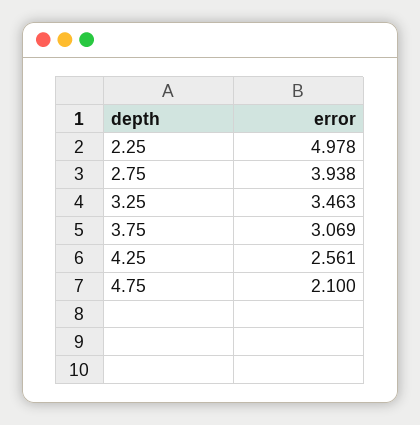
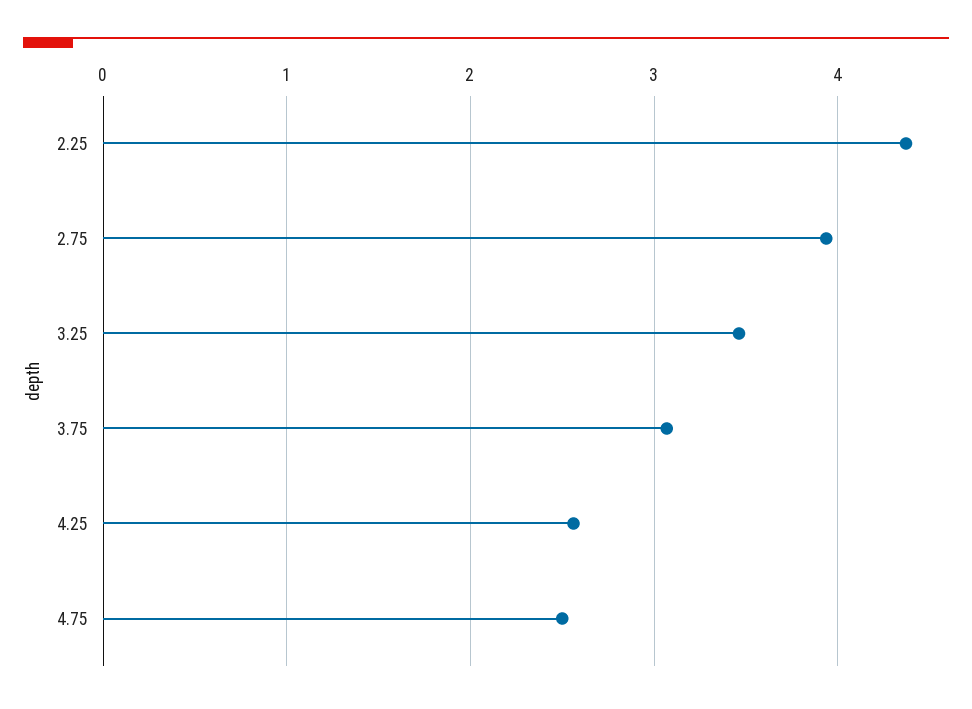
  {
-   "2.25": 4.978,
+   "2.25": 4.4,
    "2.75": 3.938,
    "3.25": 3.463,
    "3.75": 3.069,
    "4.25": 2.561,
-   "4.75": 2.1
+   "4.75": 2.5
  }

